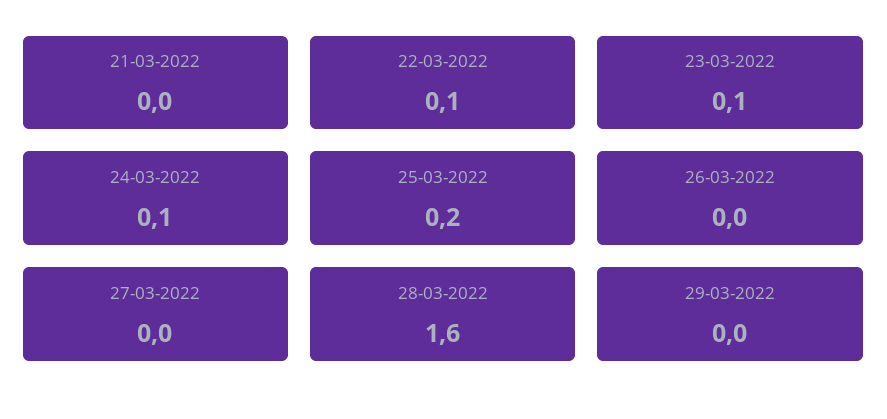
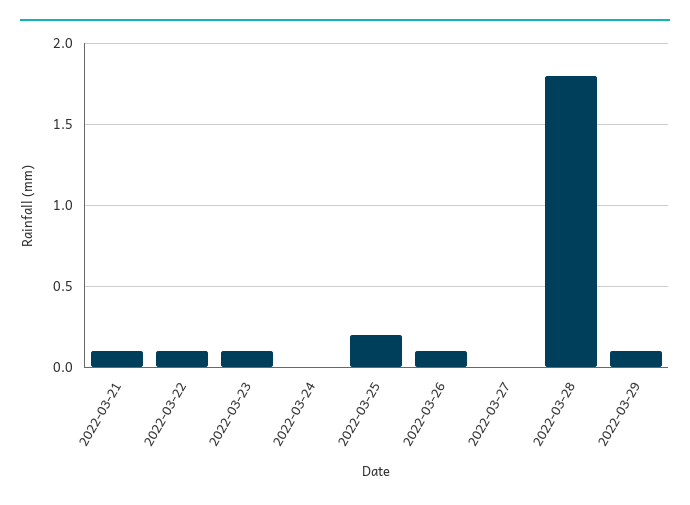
  {
-   "21-03-2022": 0,
+   "21-03-2022": 0.1,
    "22-03-2022": 0.1,
    "23-03-2022": 0.1,
-   "24-03-2022": 0.1,
+   "24-03-2022": 0,
    "25-03-2022": 0.2,
-   "26-03-2022": 0,
+   "26-03-2022": 0.1,
    "27-03-2022": 0,
-   "28-03-2022": 1.6,
+   "28-03-2022": 1.8,
-   "29-03-2022": 0
+   "29-03-2022": 0.1
  }

